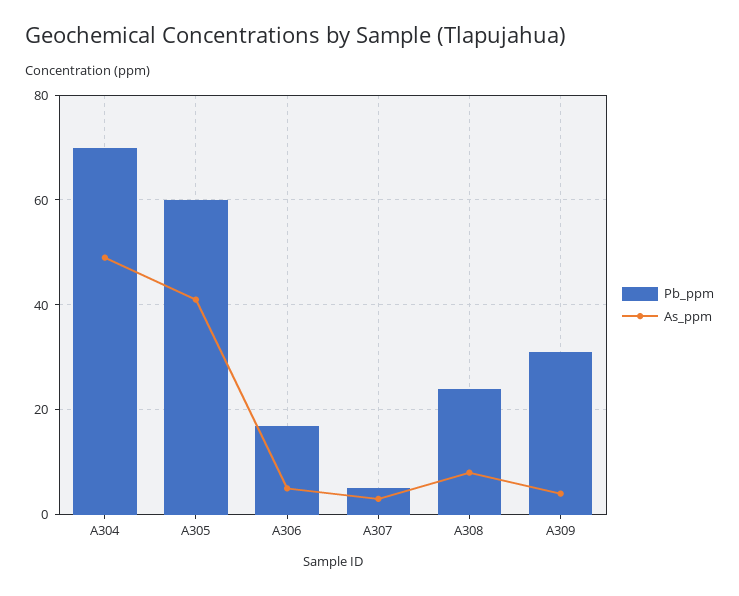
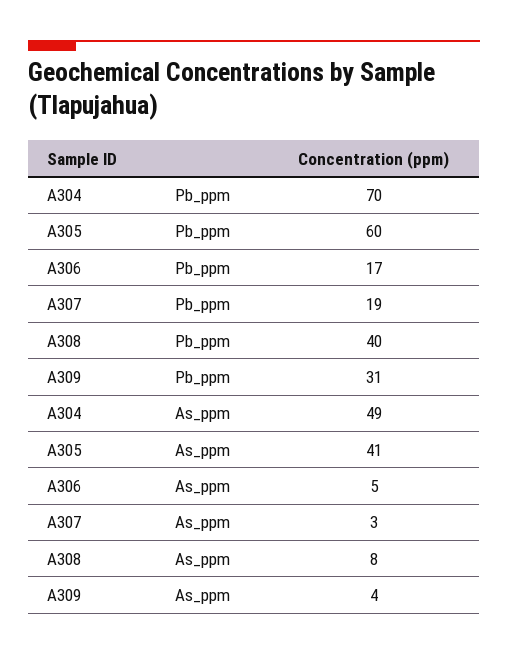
  {
    "Pb_ppm": {
      "A304": 70,
      "A305": 60,
      "A306": 17,
-     "A307": 5,
+     "A307": 19,
-     "A308": 25,
+     "A308": 40,
      "A309": 31
    },
    "As_ppm": {
      "A304": 49,
      "A305": 41,
      "A306": 5,
      "A307": 3,
      "A308": 8,
      "A309": 4
    }
  }

